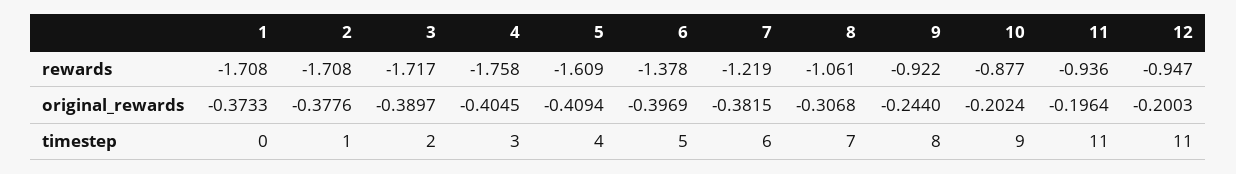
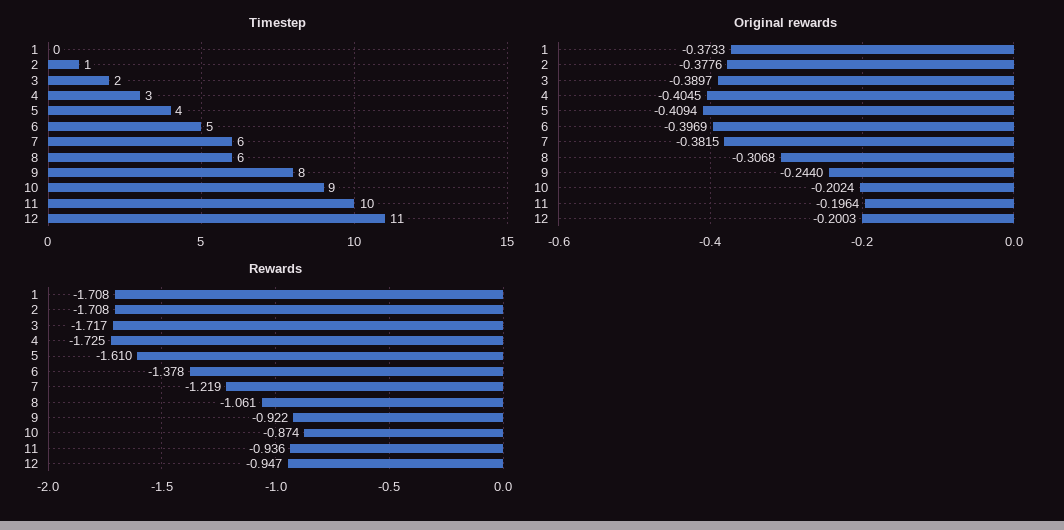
  {
    "rewards": {
      "1": -1.708,
      "2": -1.708,
      "3": -1.717,
-     "4": -1.758,
+     "4": -1.725,
-     "5": -1.609,
+     "5": -1.61,
      "6": -1.378,
      "7": -1.219,
      "8": -1.061,
      "9": -0.922,
-     "10": -0.877,
+     "10": -0.874,
      "11": -0.936,
      "12": -0.947
    },
    "original_rewards": {
      "1": -0.3733,
      "2": -0.3776,
      "3": -0.3897,
      "4": -0.4045,
      "5": -0.4094,
      "6": -0.3969,
      "7": -0.3815,
      "8": -0.3068,
      "9": -0.244,
      "10": -0.2024,
      "11": -0.1964,
      "12": -0.2003
    },
    "timestep": {
      "1": 0,
      "2": 1,
      "3": 2,
      "4": 3,
      "5": 4,
      "6": 5,
      "7": 6,
-     "8": 7,
+     "8": 6,
      "9": 8,
      "10": 9,
-     "11": 11,
+     "11": 10,
      "12": 11
    }
  }

